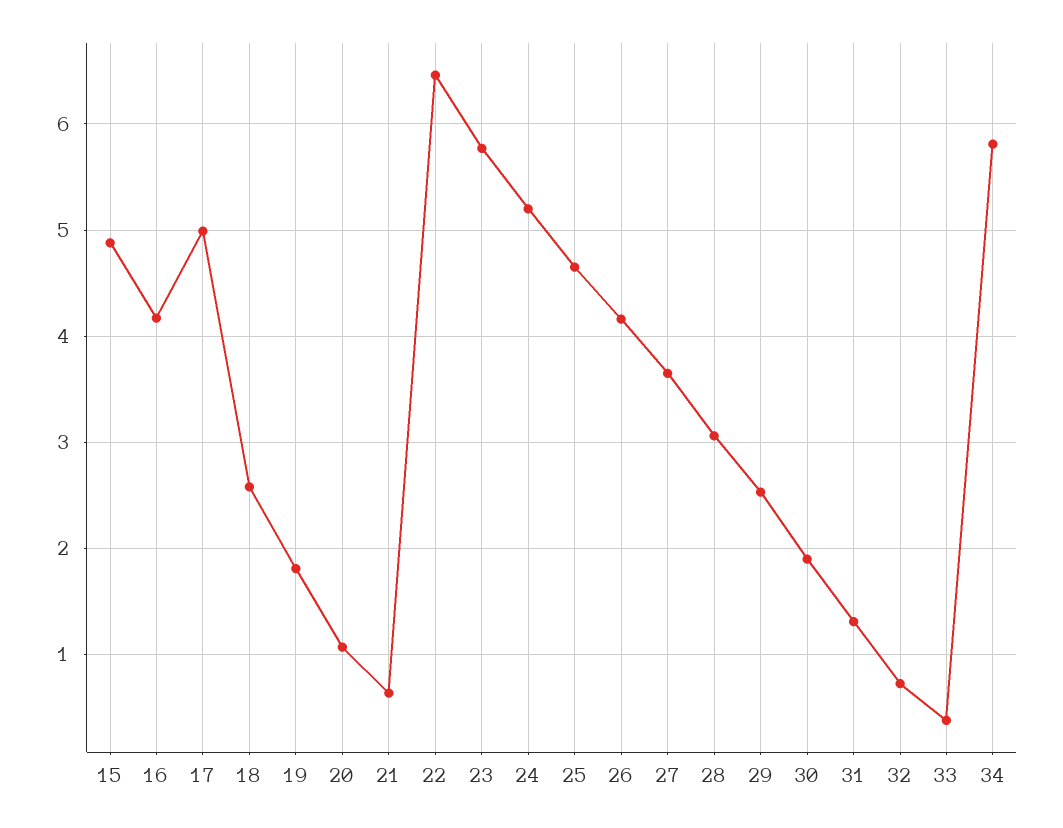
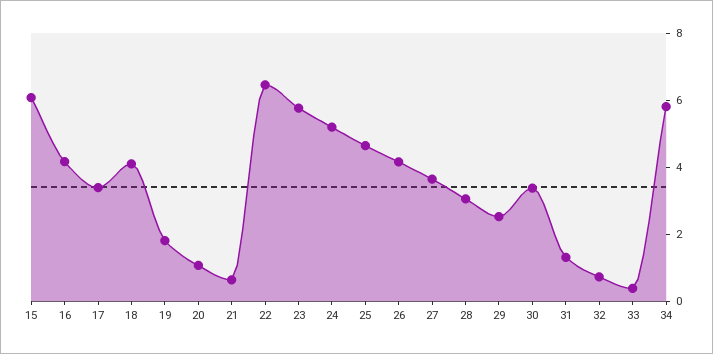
  {
-   "15": 4.9,
+   "15": 6,
    "16": 4.2,
-   "17": 5,
+   "17": 3.5,
-   "18": 2.6,
+   "18": 4,
    "19": 1.8,
    "20": 1.1,
    "21": 0.6,
    "22": 6.5,
    "23": 5.8,
    "24": 5.2,
    "25": 4.7,
    "26": 4.2,
    "27": 3.7,
    "28": 3.1,
    "29": 2.5,
-   "30": 1.9,
+   "30": 3.5,
    "31": 1.3,
    "32": 0.7,
    "33": 0.4,
    "34": 5.8
  }

